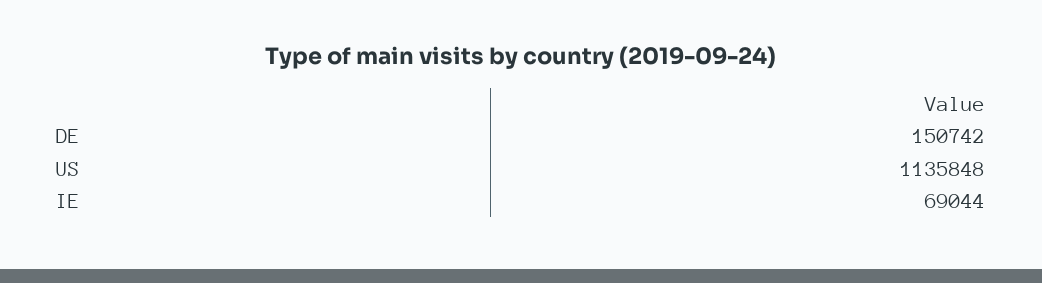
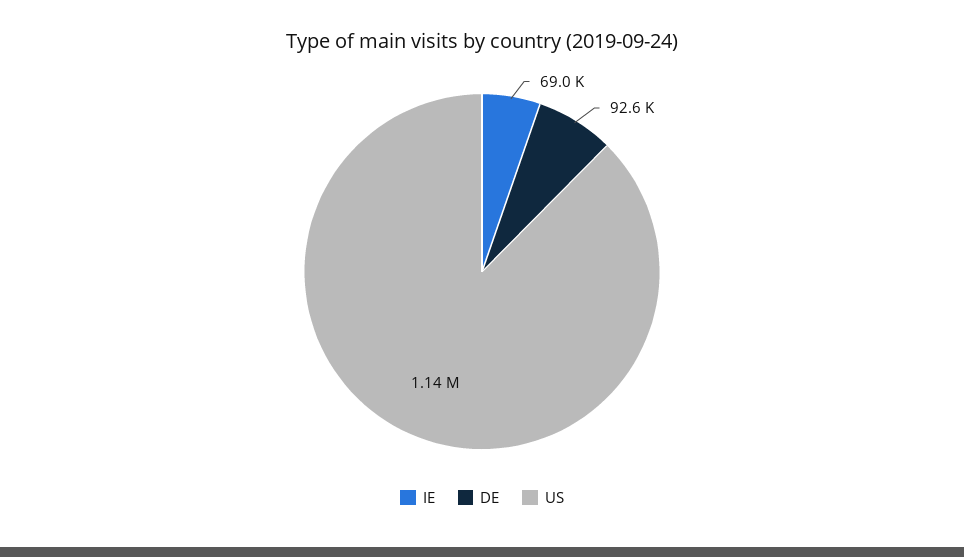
  {
-   "DE": 150742,
+   "DE": 92600,
    "US": 1135848,
    "IE": 69044
  }

